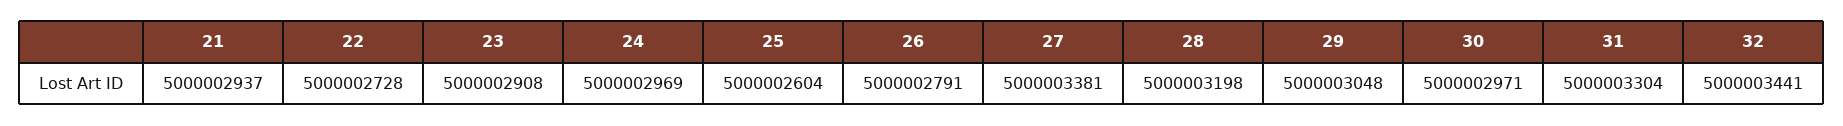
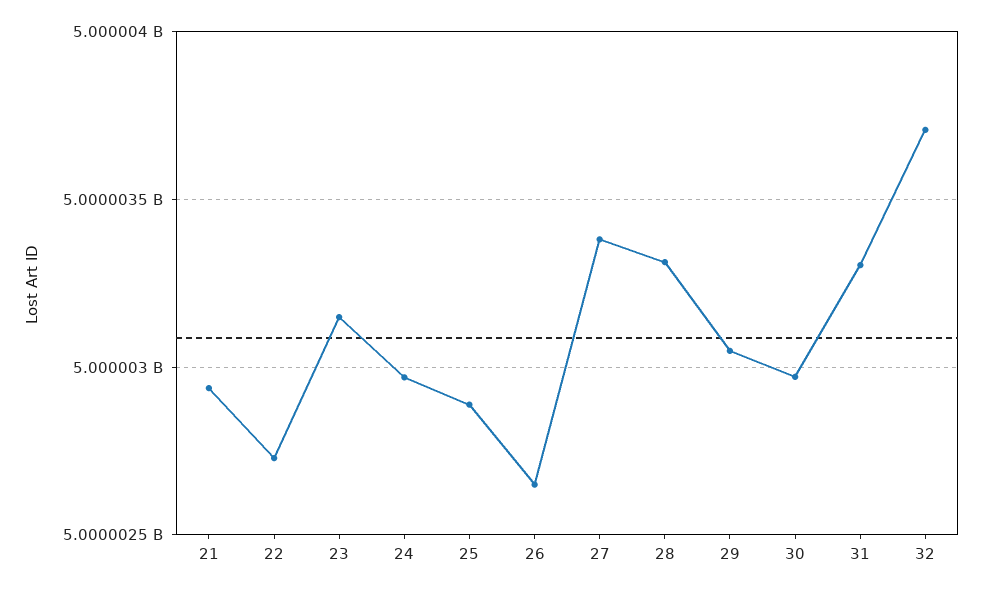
  {
    "21": 5000002937,
    "22": 5000002728,
-   "23": 5000002908,
+   "23": 5000003150,
    "24": 5000002969,
-   "25": 5000002604,
+   "25": 5000002900,
-   "26": 5000002791,
+   "26": 5000002650,
    "27": 5000003381,
-   "28": 5000003198,
+   "28": 5000003300,
    "29": 5000003048,
    "30": 5000002971,
    "31": 5000003304,
-   "32": 5000003441
+   "32": 5000003700
  }

